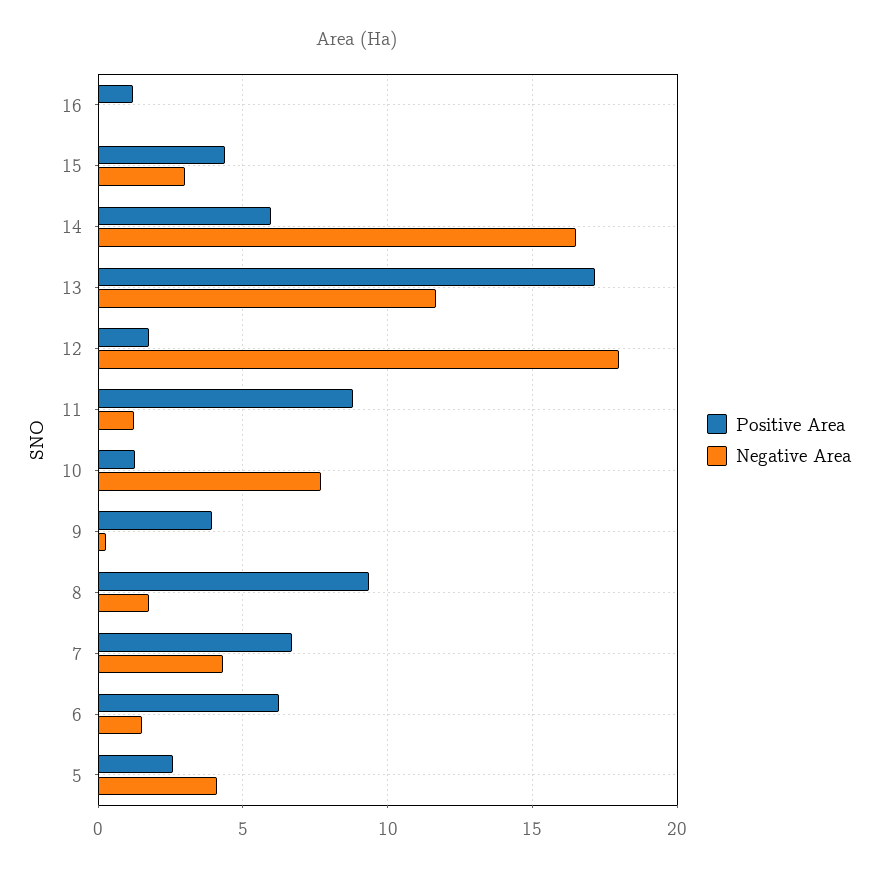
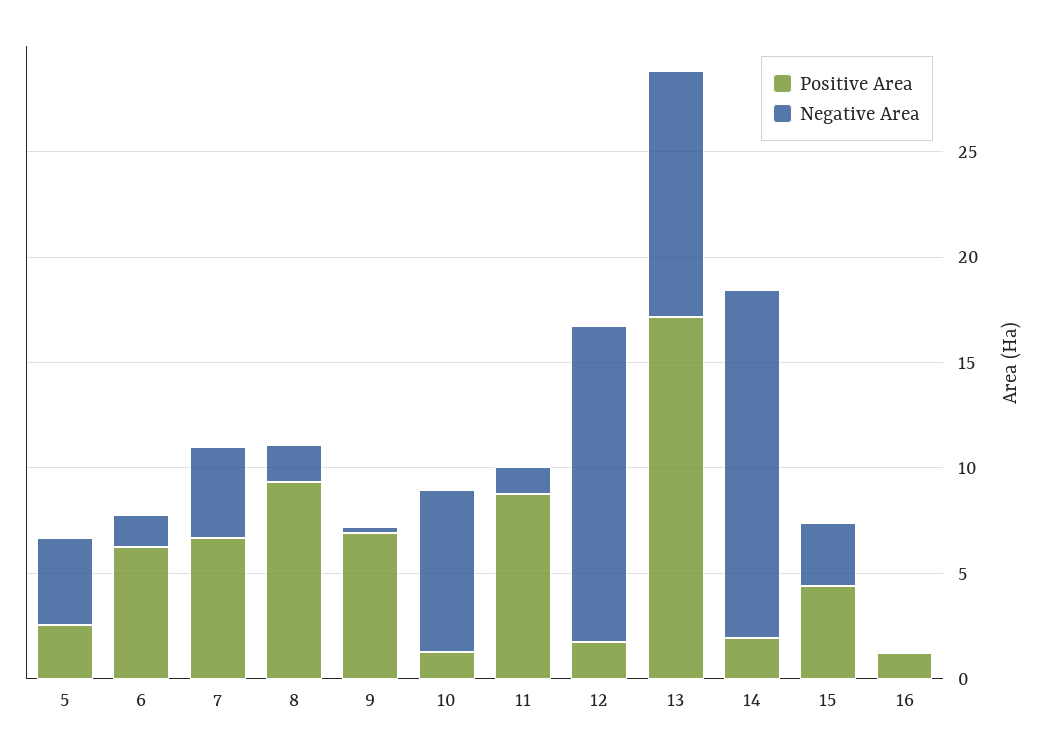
  {
    "Positive Area": {
      "16": 1,
      "15": 4.5,
-     "14": 6,
+     "14": 2,
      "13": 17,
      "12": 2,
      "11": 9,
      "10": 1.5,
-     "9": 4,
+     "9": 7,
      "8": 9.5,
      "7": 6.5,
      "6": 6,
      "5": 2.5
    },
    "Negative Area": {
      "16": 0,
      "15": 3,
      "14": 16.5,
      "13": 11.5,
-     "12": 18,
+     "12": 15,
      "11": 1.5,
      "10": 7.5,
      "9": 0.5,
      "8": 2,
      "7": 4.5,
      "6": 1.5,
      "5": 4
    }
  }

